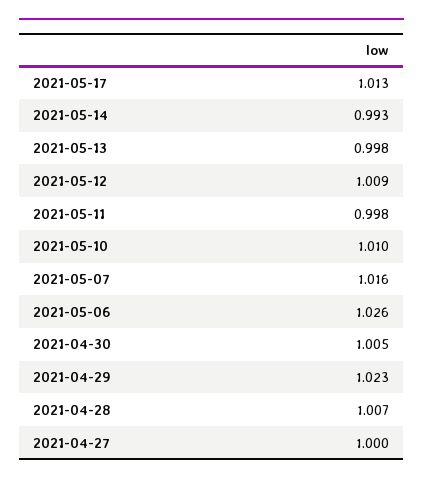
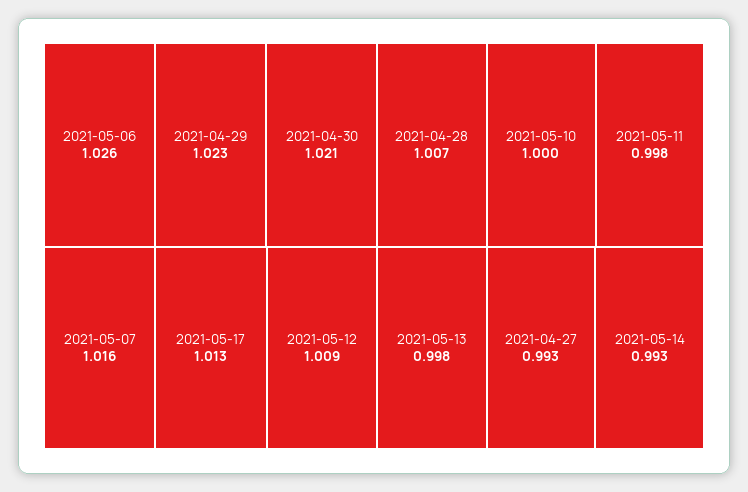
  {
    "2021-05-17": 1.013,
    "2021-05-14": 0.993,
    "2021-05-13": 0.998,
    "2021-05-12": 1.009,
    "2021-05-11": 0.998,
-   "2021-05-10": 1.01,
+   "2021-05-10": 1,
    "2021-05-07": 1.016,
    "2021-05-06": 1.026,
-   "2021-04-30": 1.005,
+   "2021-04-30": 1.021,
    "2021-04-29": 1.023,
    "2021-04-28": 1.007,
-   "2021-04-27": 1
+   "2021-04-27": 0.993
  }

